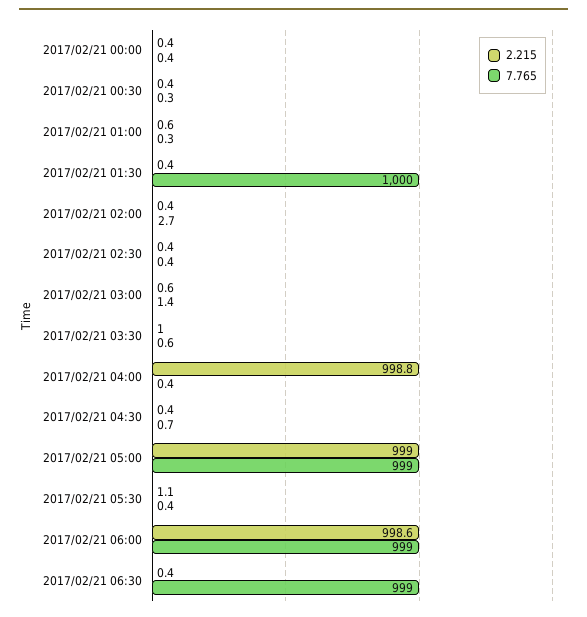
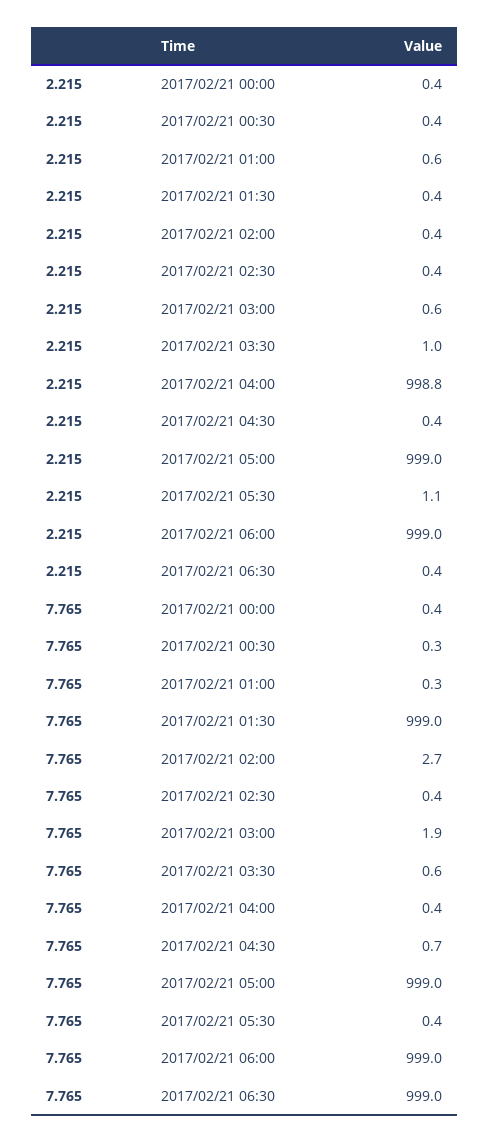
  {
    "2.215": {
      "2017/02/21 00:00": 0.4,
      "2017/02/21 00:30": 0.4,
      "2017/02/21 01:00": 0.6,
      "2017/02/21 01:30": 0.4,
      "2017/02/21 02:00": 0.4,
      "2017/02/21 02:30": 0.4,
      "2017/02/21 03:00": 0.6,
      "2017/02/21 03:30": 1,
      "2017/02/21 04:00": 998.8,
      "2017/02/21 04:30": 0.4,
      "2017/02/21 05:00": 999,
      "2017/02/21 05:30": 1.1,
-     "2017/02/21 06:00": 998.6,
+     "2017/02/21 06:00": 999,
      "2017/02/21 06:30": 0.4
    },
    "7.765": {
      "2017/02/21 00:00": 0.4,
      "2017/02/21 00:30": 0.3,
      "2017/02/21 01:00": 0.3,
-     "2017/02/21 01:30": 1000,
+     "2017/02/21 01:30": 999,
      "2017/02/21 02:00": 2.7,
      "2017/02/21 02:30": 0.4,
-     "2017/02/21 03:00": 1.4,
+     "2017/02/21 03:00": 1.9,
      "2017/02/21 03:30": 0.6,
      "2017/02/21 04:00": 0.4,
      "2017/02/21 04:30": 0.7,
      "2017/02/21 05:00": 999,
      "2017/02/21 05:30": 0.4,
      "2017/02/21 06:00": 999,
      "2017/02/21 06:30": 999
    }
  }

